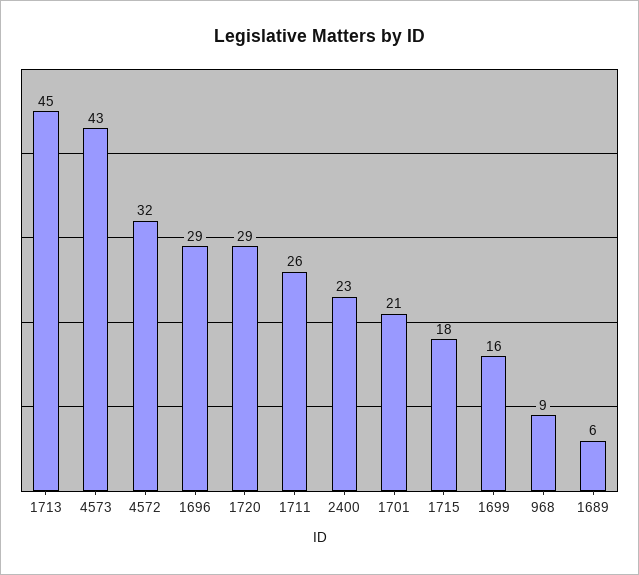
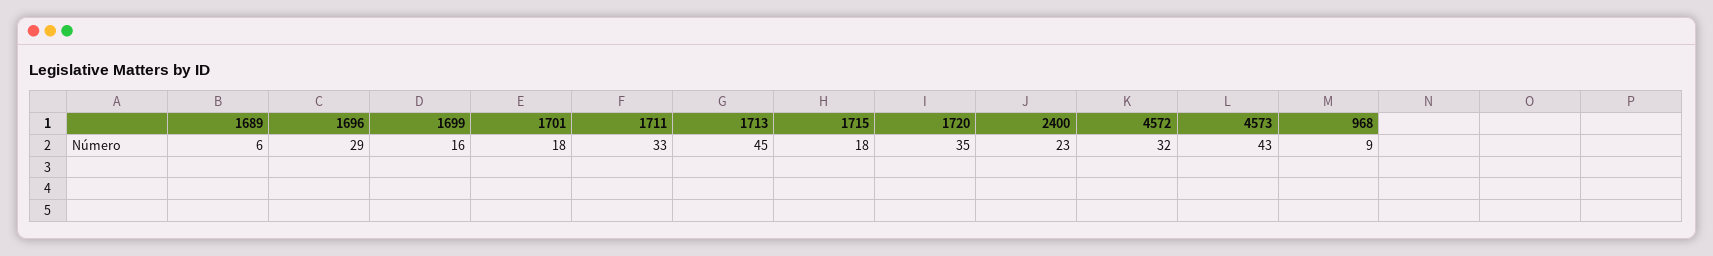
  {
    "1713": 45,
    "4573": 43,
    "4572": 32,
    "1696": 29,
-   "1720": 29,
+   "1720": 35,
-   "1711": 26,
+   "1711": 33,
    "2400": 23,
-   "1701": 21,
+   "1701": 18,
    "1715": 18,
    "1699": 16,
    "968": 9,
    "1689": 6
  }

